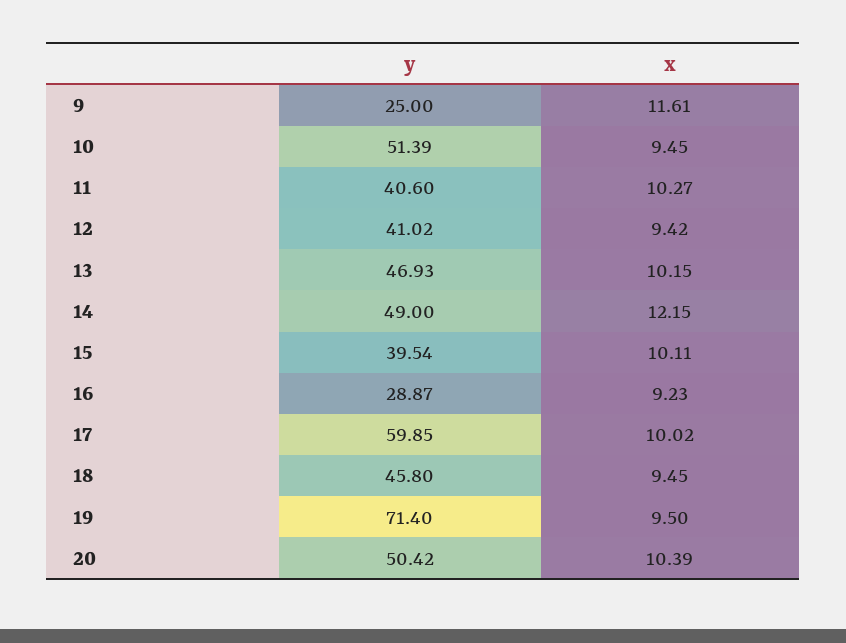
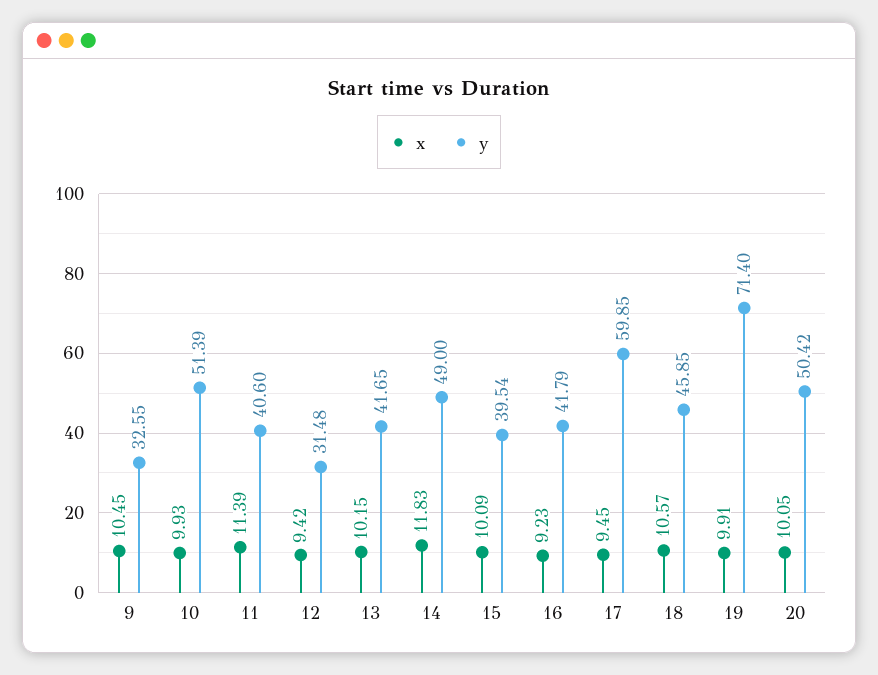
  {
    "y": {
-     "9": 25,
+     "9": 32.55,
      "10": 51.39,
      "11": 40.6,
-     "12": 41.02,
+     "12": 31.48,
-     "13": 46.93,
+     "13": 41.65,
      "14": 49,
      "15": 39.54,
-     "16": 28.87,
+     "16": 41.79,
      "17": 59.85,
-     "18": 45.8,
+     "18": 45.85,
      "19": 71.4,
      "20": 50.42
    },
    "x": {
-     "9": 11.61,
+     "9": 10.45,
-     "10": 9.45,
+     "10": 9.93,
-     "11": 10.27,
+     "11": 11.39,
      "12": 9.42,
      "13": 10.15,
-     "14": 12.15,
+     "14": 11.83,
-     "15": 10.11,
+     "15": 10.09,
      "16": 9.23,
-     "17": 10.02,
+     "17": 9.45,
-     "18": 9.45,
+     "18": 10.57,
-     "19": 9.5,
+     "19": 9.91,
-     "20": 10.39
+     "20": 10.05
    }
  }

